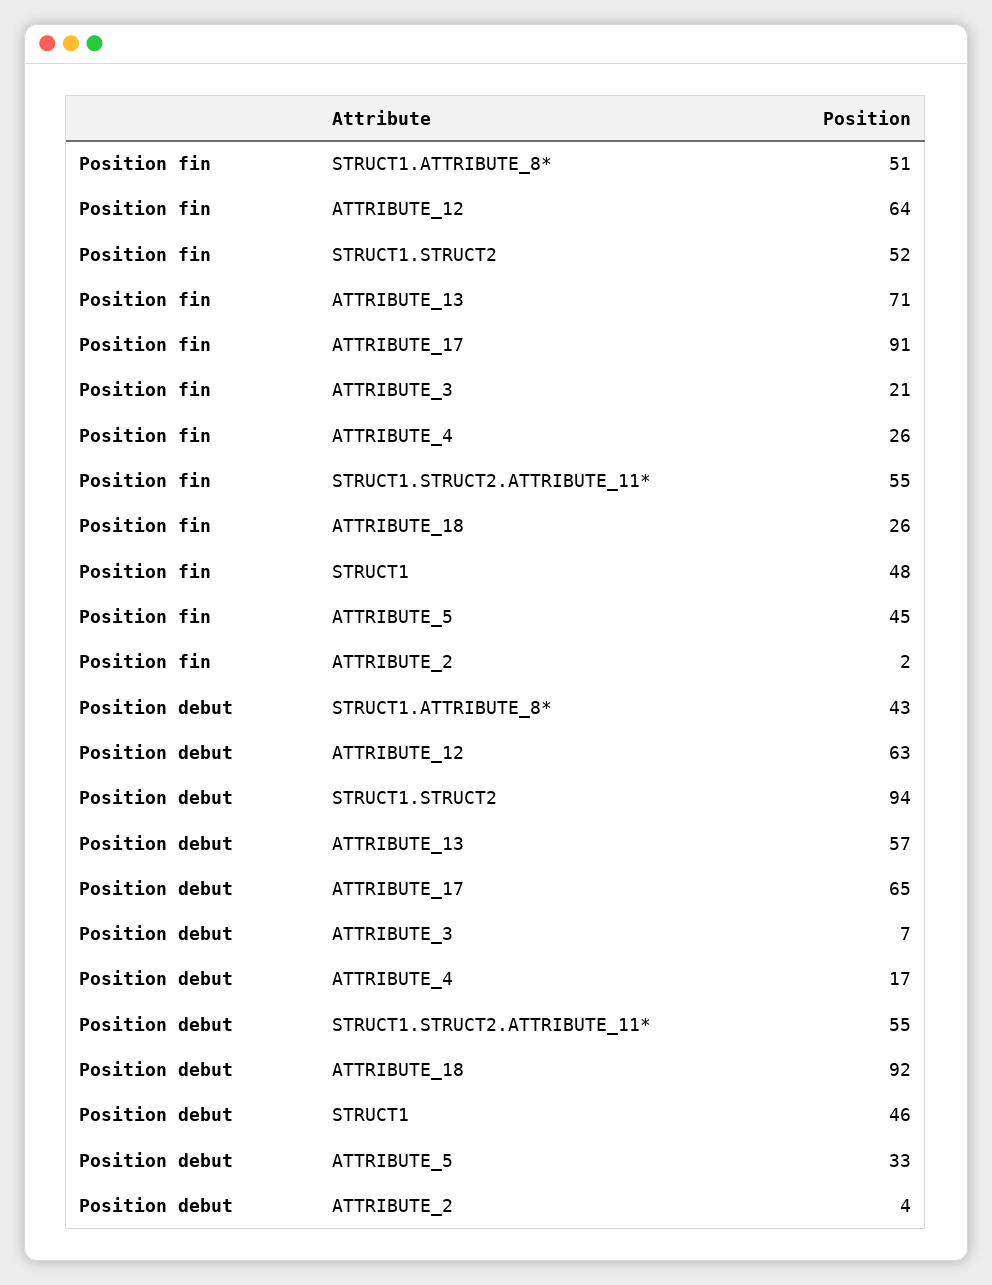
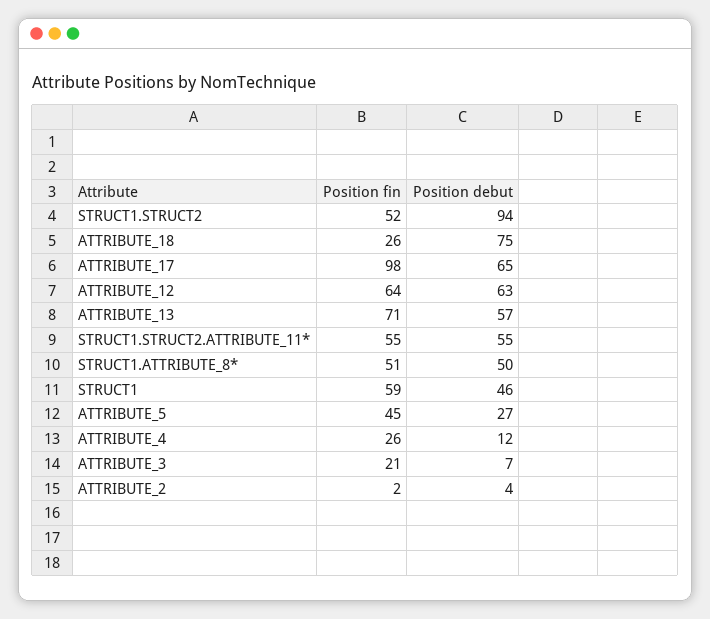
  {
    "Position fin": {
      "STRUCT1.ATTRIBUTE_8*": 51,
      "ATTRIBUTE_12": 64,
      "STRUCT1.STRUCT2": 52,
      "ATTRIBUTE_13": 71,
-     "ATTRIBUTE_17": 91,
+     "ATTRIBUTE_17": 98,
      "ATTRIBUTE_3": 21,
      "ATTRIBUTE_4": 26,
      "STRUCT1.STRUCT2.ATTRIBUTE_11*": 55,
      "ATTRIBUTE_18": 26,
-     "STRUCT1": 48,
+     "STRUCT1": 59,
      "ATTRIBUTE_5": 45,
      "ATTRIBUTE_2": 2
    },
    "Position debut": {
-     "STRUCT1.ATTRIBUTE_8*": 43,
+     "STRUCT1.ATTRIBUTE_8*": 50,
      "ATTRIBUTE_12": 63,
      "STRUCT1.STRUCT2": 94,
      "ATTRIBUTE_13": 57,
      "ATTRIBUTE_17": 65,
      "ATTRIBUTE_3": 7,
-     "ATTRIBUTE_4": 17,
+     "ATTRIBUTE_4": 12,
      "STRUCT1.STRUCT2.ATTRIBUTE_11*": 55,
-     "ATTRIBUTE_18": 92,
+     "ATTRIBUTE_18": 75,
      "STRUCT1": 46,
-     "ATTRIBUTE_5": 33,
+     "ATTRIBUTE_5": 27,
      "ATTRIBUTE_2": 4
    }
  }

